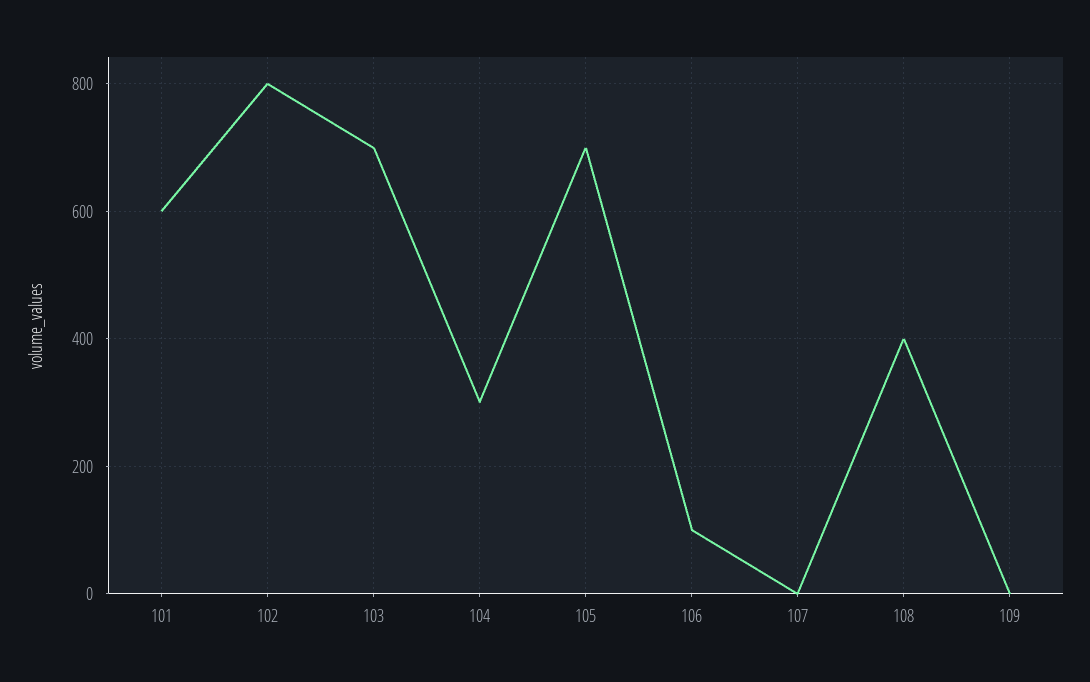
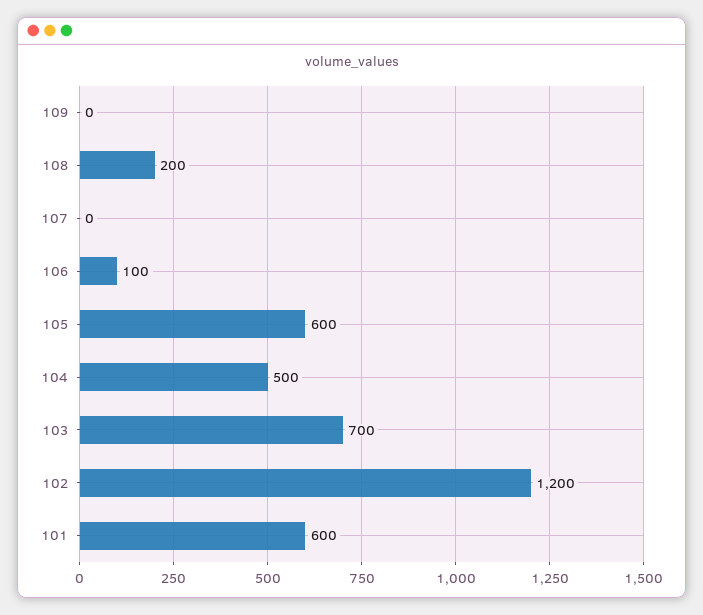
  {
    "101": 600,
-   "102": 800,
+   "102": 1200,
    "103": 700,
-   "104": 300,
+   "104": 500,
-   "105": 700,
+   "105": 600,
    "106": 100,
    "107": 0,
-   "108": 400,
+   "108": 200,
    "109": 0
  }

